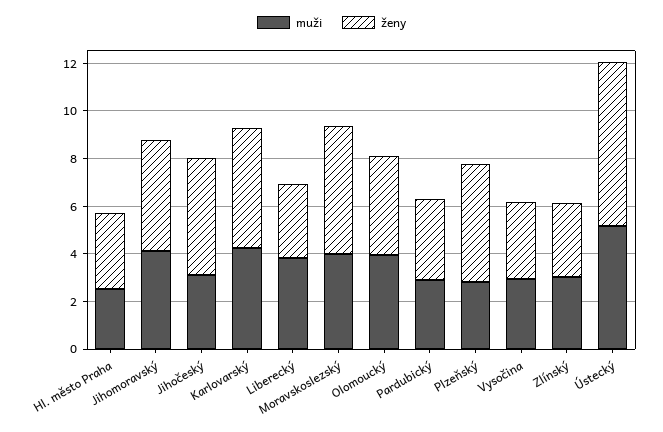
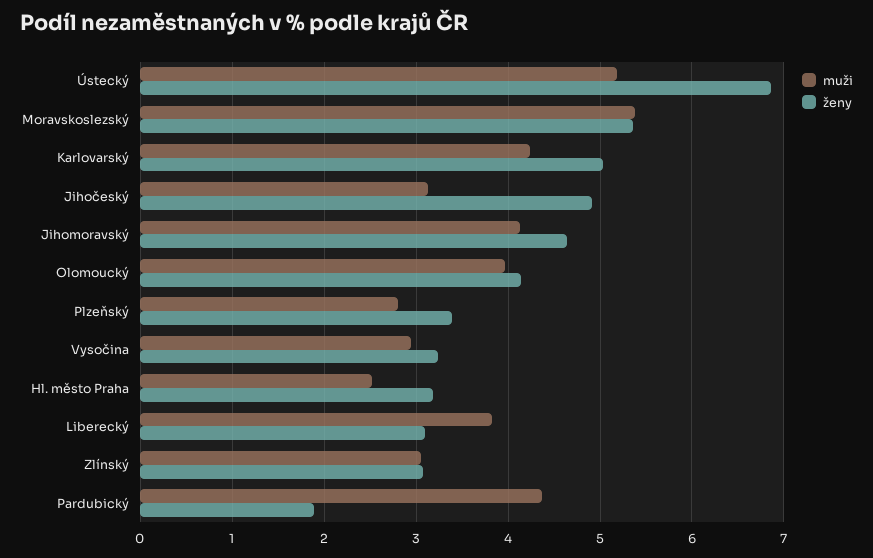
  {
    "muži": {
      "Hl. město Praha": 2.5,
      "Jihomoravský": 4.1,
      "Jihočeský": 3.1,
      "Karlovarský": 4.2,
      "Liberecký": 3.8,
-     "Moravskoslezský": 4,
+     "Moravskoslezský": 5.4,
      "Olomoucký": 4,
-     "Pardubický": 3,
+     "Pardubický": 4.4,
      "Plzeňský": 2.8,
      "Vysočina": 2.9,
      "Zlínský": 3,
      "Ústecký": 5.2
    },
    "ženy": {
      "Hl. město Praha": 3.2,
      "Jihomoravský": 4.6,
      "Jihočeský": 4.9,
      "Karlovarský": 5,
      "Liberecký": 3.1,
      "Moravskoslezský": 5.4,
      "Olomoucký": 4.1,
-     "Pardubický": 3.5,
+     "Pardubický": 1.9,
-     "Plzeňský": 5,
+     "Plzeňský": 3.4,
      "Vysočina": 3.2,
      "Zlínský": 3.1,
      "Ústecký": 6.9
    }
  }

